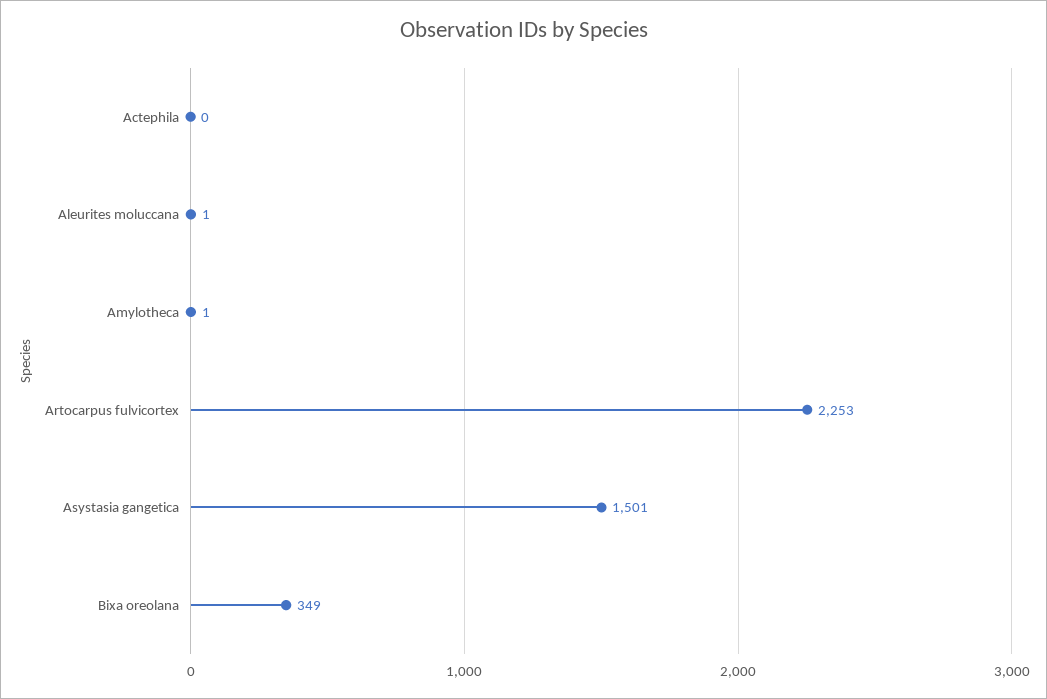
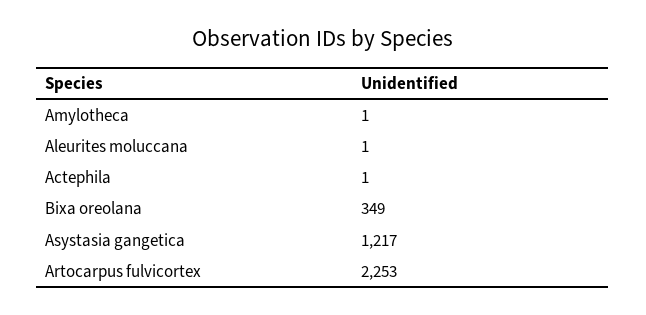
  {
-   "Actephila": 0,
+   "Actephila": 1,
    "Aleurites moluccana": 1,
    "Amylotheca": 1,
    "Artocarpus fulvicortex": 2253,
-   "Asystasia gangetica": 1501,
+   "Asystasia gangetica": 1217,
    "Bixa oreolana": 349
  }

